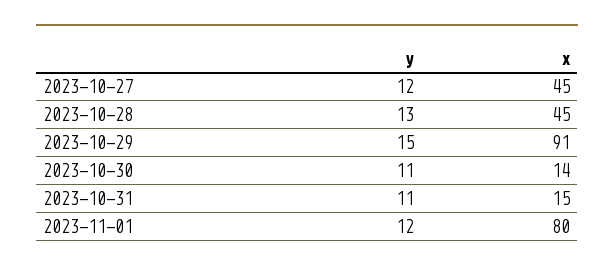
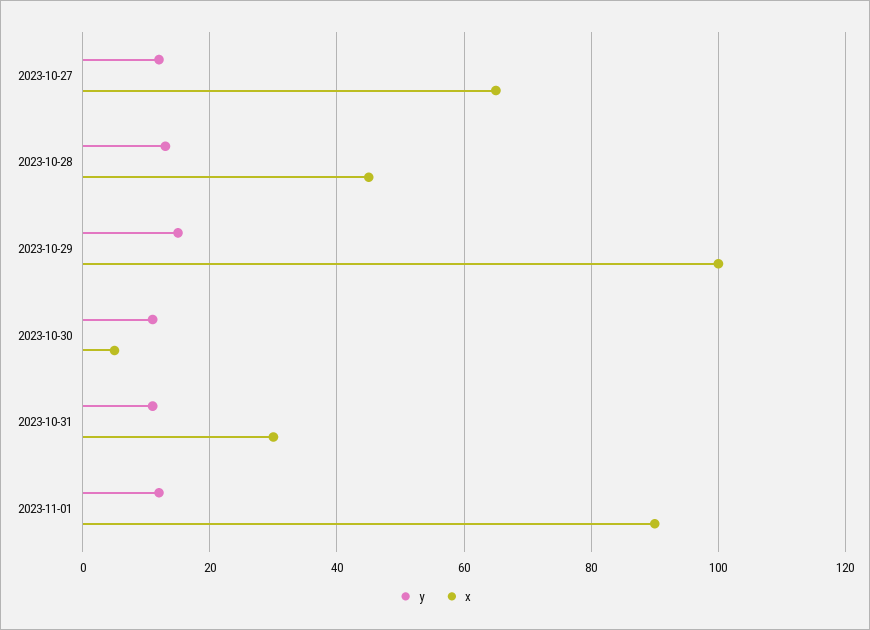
  {
    "y": {
      "2023-10-27": 12,
      "2023-10-28": 13,
      "2023-10-29": 15,
      "2023-10-30": 11,
      "2023-10-31": 11,
      "2023-11-01": 12
    },
    "x": {
-     "2023-10-27": 45,
+     "2023-10-27": 65,
      "2023-10-28": 45,
-     "2023-10-29": 91,
+     "2023-10-29": 100,
-     "2023-10-30": 14,
+     "2023-10-30": 5,
-     "2023-10-31": 15,
+     "2023-10-31": 30,
-     "2023-11-01": 80
+     "2023-11-01": 90
    }
  }

